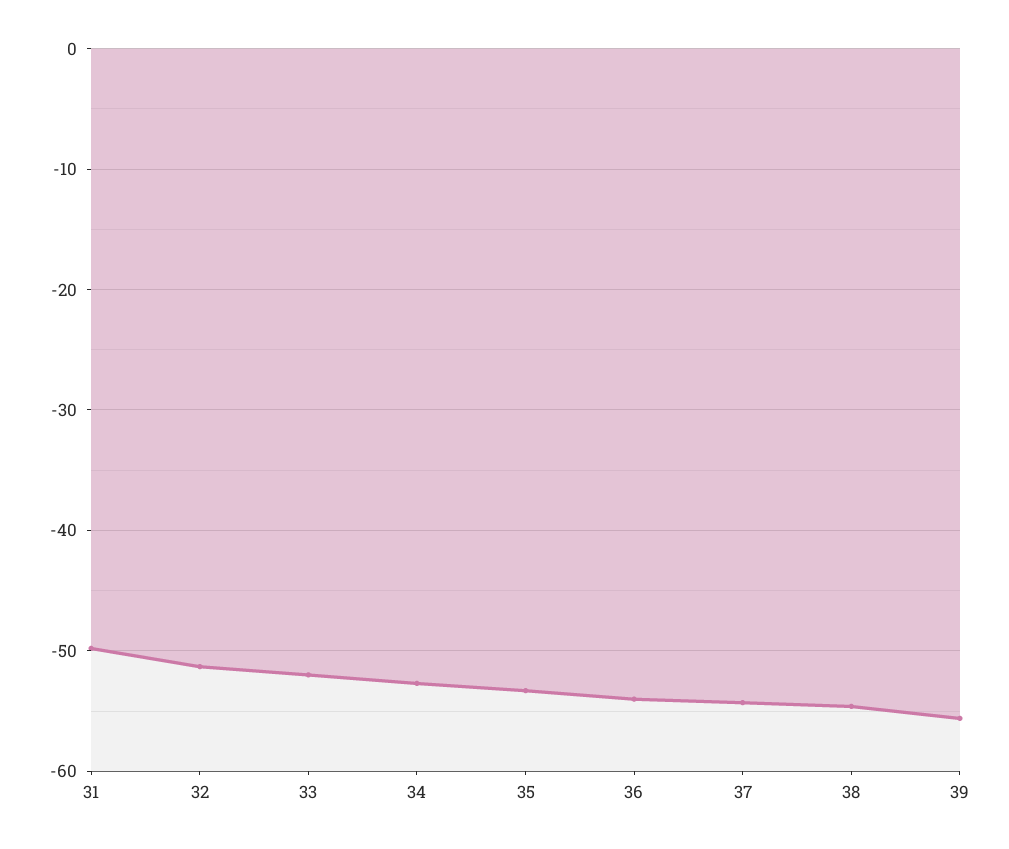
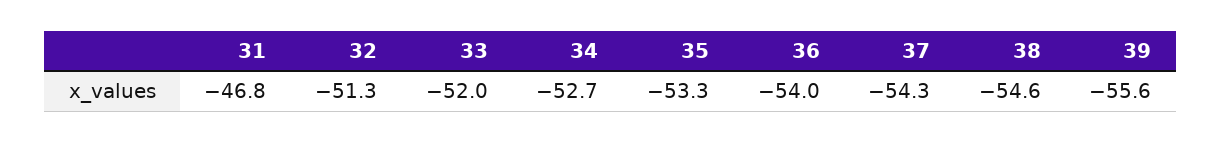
  {
-   "31": -50,
+   "31": -46.8,
    "32": -51.3,
    "33": -52,
    "34": -52.7,
    "35": -53.3,
    "36": -54,
    "37": -54.3,
    "38": -54.6,
    "39": -55.6
  }

